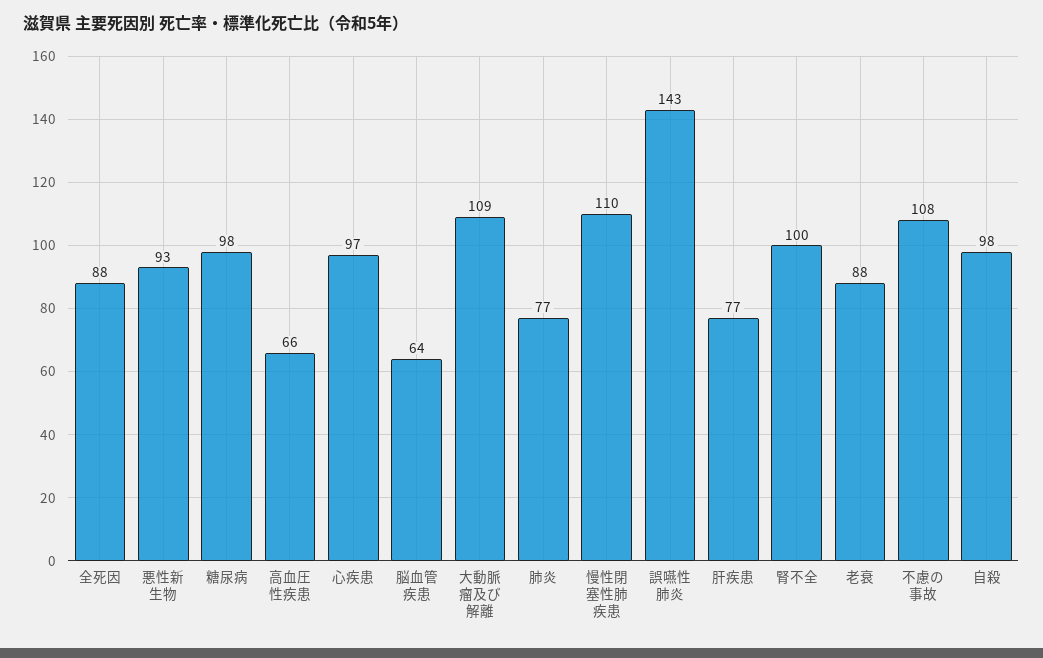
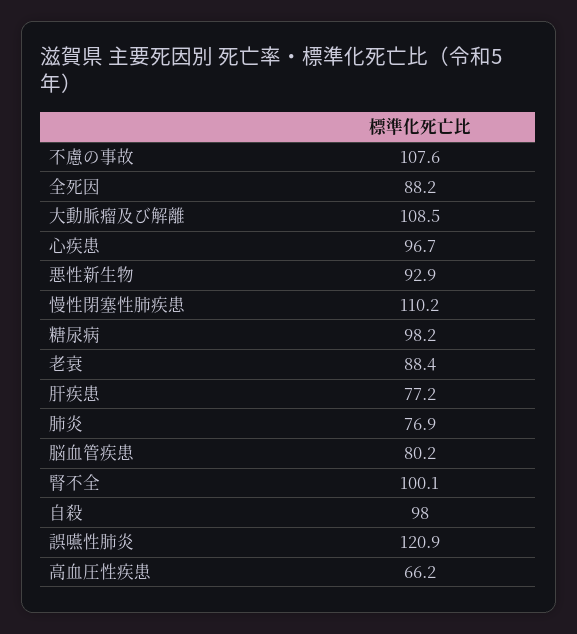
  {
    "全死因": 88.2,
    "悪性新生物": 92.9,
    "糖尿病": 98.2,
    "高血圧性疾患": 66.2,
    "心疾患": 96.7,
-   "脳血管疾患": 64,
+   "脳血管疾患": 80.2,
    "大動脈瘤及び解離": 108.5,
    "肺炎": 76.9,
    "慢性閉塞性肺疾患": 110.2,
-   "誤嚥性肺炎": 143,
+   "誤嚥性肺炎": 120.9,
    "肝疾患": 77.2,
    "腎不全": 100.1,
    "老衰": 88.4,
    "不慮の事故": 107.6,
    "自殺": 98
  }

